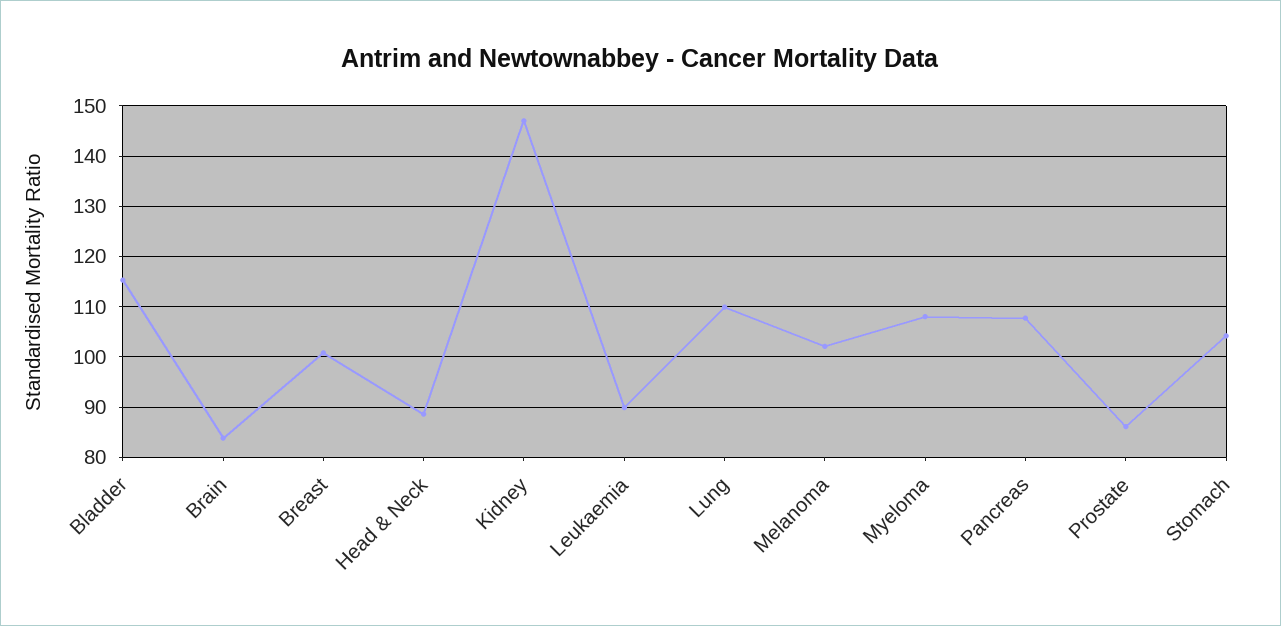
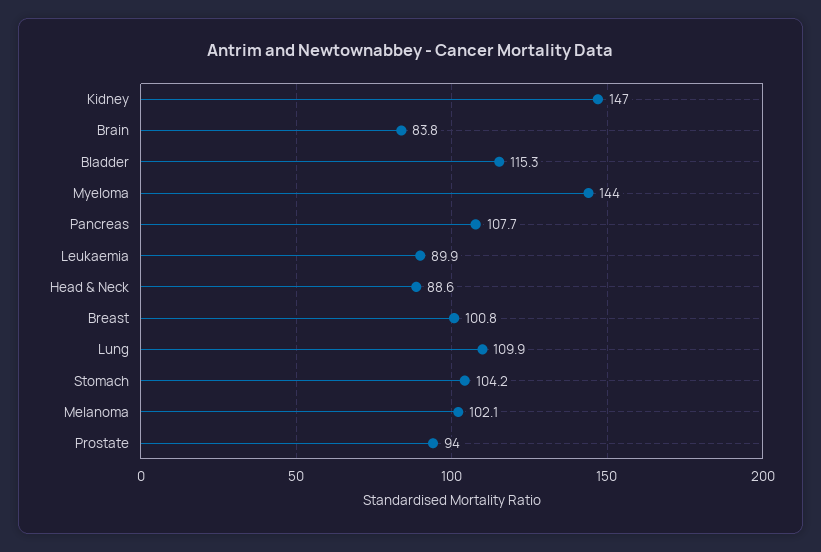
  {
    "Bladder": 115.3,
    "Brain": 83.8,
    "Breast": 100.8,
    "Head & Neck": 88.6,
    "Kidney": 147,
    "Leukaemia": 89.9,
    "Lung": 109.9,
    "Melanoma": 102.1,
-   "Myeloma": 108,
+   "Myeloma": 144,
    "Pancreas": 107.7,
-   "Prostate": 86,
+   "Prostate": 94,
    "Stomach": 104.2
  }

